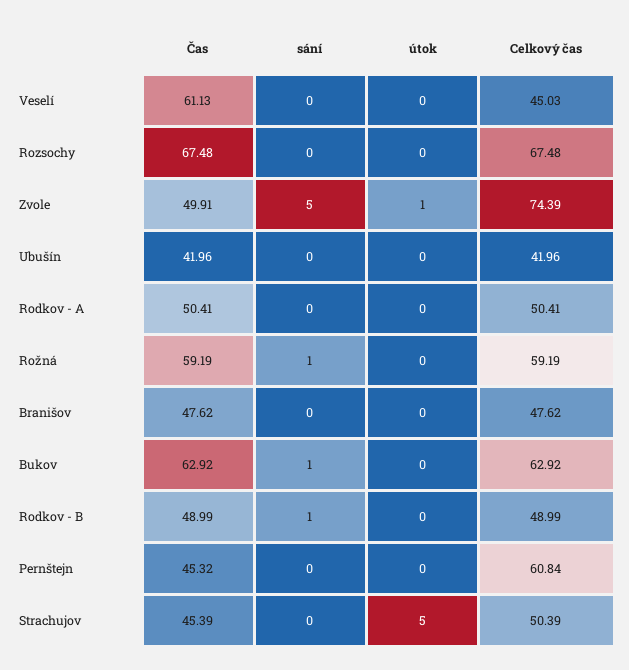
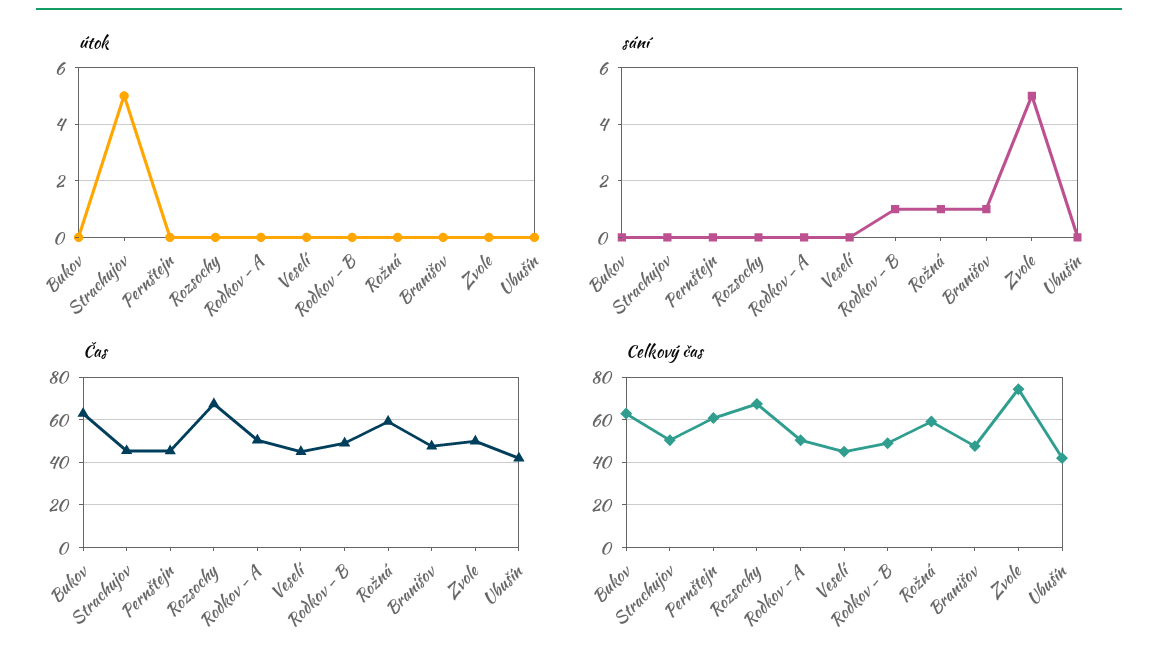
  {
    "Čas": {
-     "Veselí": 61.13,
+     "Veselí": 45,
      "Rozsochy": 67.48,
      "Zvole": 49.91,
      "Ubušín": 41.96,
      "Rodkov - A": 50.41,
      "Rožná": 59.19,
      "Branišov": 47.62,
      "Bukov": 62.92,
      "Rodkov - B": 48.99,
      "Pernštejn": 45.32,
      "Strachujov": 45.39
    },
    "sání": {
      "Veselí": 0,
      "Rozsochy": 0,
      "Zvole": 5,
      "Ubušín": 0,
      "Rodkov - A": 0,
      "Rožná": 1,
-     "Branišov": 0,
+     "Branišov": 1,
-     "Bukov": 1,
+     "Bukov": 0,
      "Rodkov - B": 1,
      "Pernštejn": 0,
      "Strachujov": 0
    },
    "útok": {
      "Veselí": 0,
      "Rozsochy": 0,
-     "Zvole": 1,
+     "Zvole": 0,
      "Ubušín": 0,
      "Rodkov - A": 0,
      "Rožná": 0,
      "Branišov": 0,
      "Bukov": 0,
      "Rodkov - B": 0,
      "Pernštejn": 0,
      "Strachujov": 5
    },
    "Celkový čas": {
      "Veselí": 45.03,
      "Rozsochy": 67.48,
      "Zvole": 74.39,
      "Ubušín": 41.96,
      "Rodkov - A": 50.41,
      "Rožná": 59.19,
      "Branišov": 47.62,
      "Bukov": 62.92,
      "Rodkov - B": 48.99,
      "Pernštejn": 60.84,
      "Strachujov": 50.39
    }
  }

